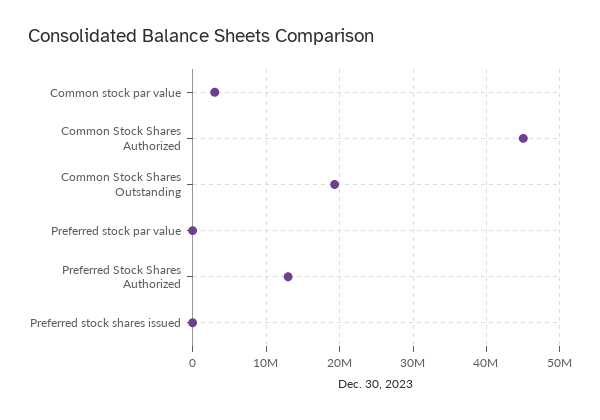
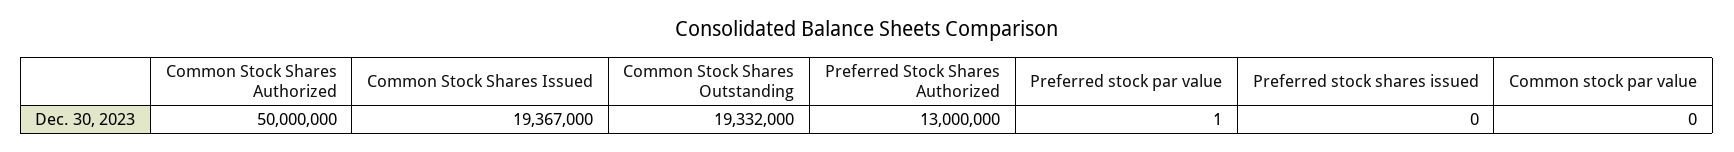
  {
-   "Common stock par value": 3000000,
+   "Common stock par value": 0,
-   "Common Stock Shares Authorized": 45000000,
+   "Common Stock Shares Authorized": 50000000,
    "Common Stock Shares Outstanding": 19332000,
    "Preferred stock par value": 1,
    "Preferred Stock Shares Authorized": 13000000,
-   "Preferred stock shares issued": 0
+   "Preferred stock shares issued": 0,
+   "Common Stock Shares Issued": 19367000
  }

